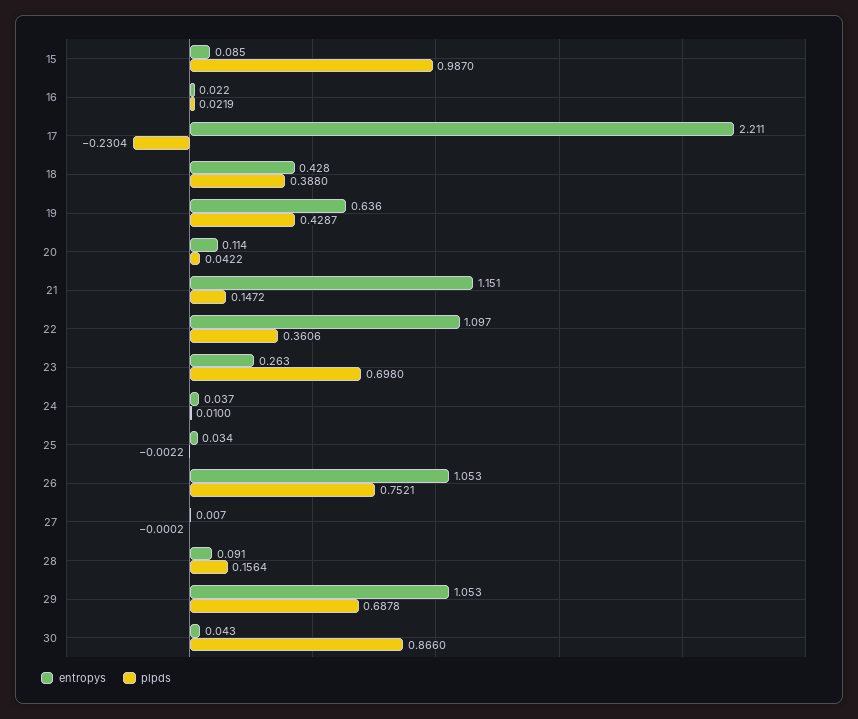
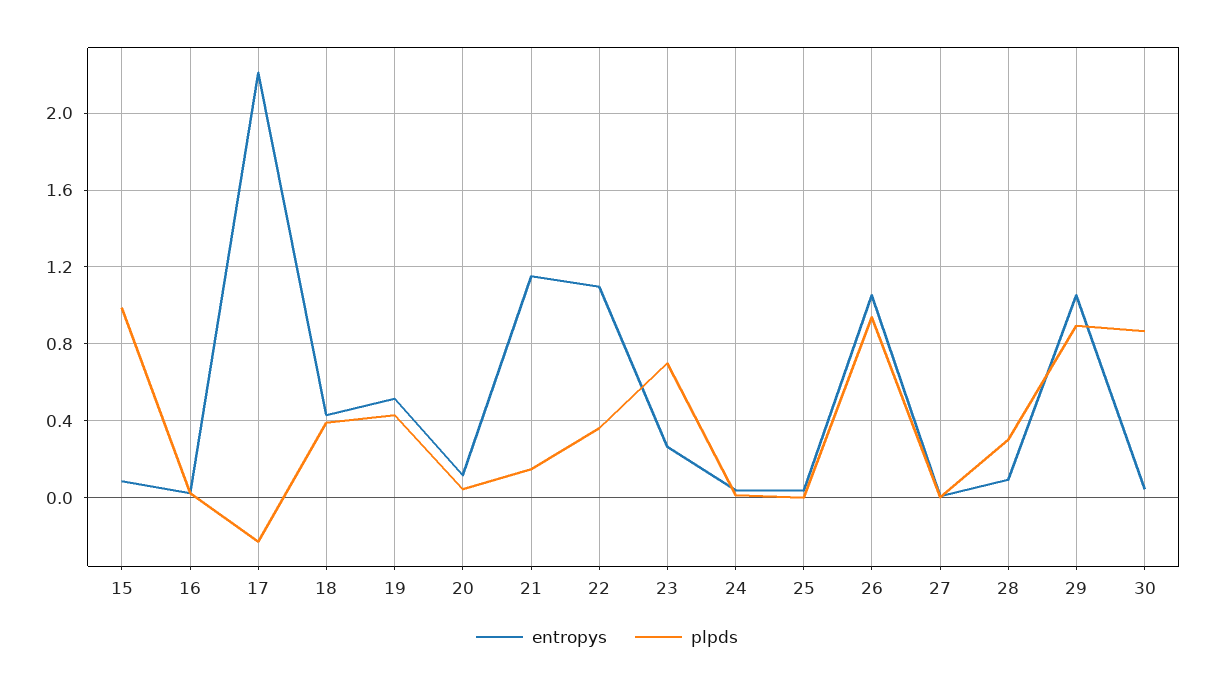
  {
    "entropys": {
      "15": 0.085,
      "16": 0.022,
      "17": 2.211,
      "18": 0.428,
-     "19": 0.636,
+     "19": 0.5,
      "20": 0.114,
      "21": 1.151,
      "22": 1.097,
      "23": 0.263,
      "24": 0.037,
      "25": 0.034,
      "26": 1.053,
      "27": 0.007,
      "28": 0.091,
      "29": 1.053,
      "30": 0.043
    },
    "plpds": {
      "15": 0.987,
      "16": 0.0219,
      "17": -0.2304,
      "18": 0.388,
      "19": 0.4287,
      "20": 0.0422,
      "21": 0.1472,
      "22": 0.3606,
      "23": 0.698,
      "24": 0.01,
      "25": -0.0022,
-     "26": 0.7521,
+     "26": 0.95,
      "27": -0.0002,
-     "28": 0.1564,
+     "28": 0.3,
-     "29": 0.6878,
+     "29": 0.9,
      "30": 0.866
    }
  }

